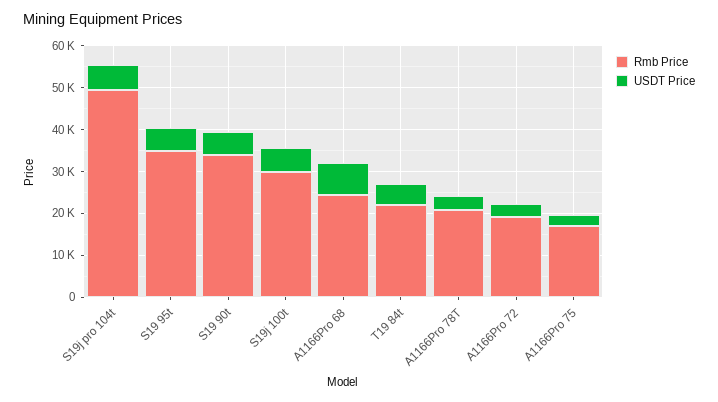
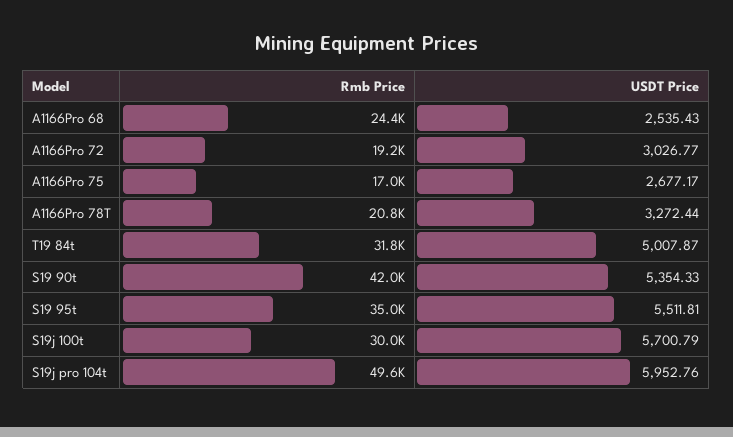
  {
    "Rmb Price": {
      "S19j pro 104t": 49600,
      "S19 95t": 35000,
-     "S19 90t": 34000,
+     "S19 90t": 42000,
      "S19j 100t": 30000,
      "A1166Pro 68": 24400,
-     "T19 84t": 22000,
+     "T19 84t": 31800,
      "A1166Pro 78T": 20800,
      "A1166Pro 72": 19200,
      "A1166Pro 75": 17000
    },
    "USDT Price": {
      "S19j pro 104t": 5952.76,
      "S19 95t": 5511.81,
      "S19 90t": 5354.33,
      "S19j 100t": 5700.79,
-     "A1166Pro 68": 8000,
+     "A1166Pro 68": 2535.43,
      "T19 84t": 5007.87,
      "A1166Pro 78T": 3272.44,
      "A1166Pro 72": 3026.77,
      "A1166Pro 75": 2677.17
    }
  }

